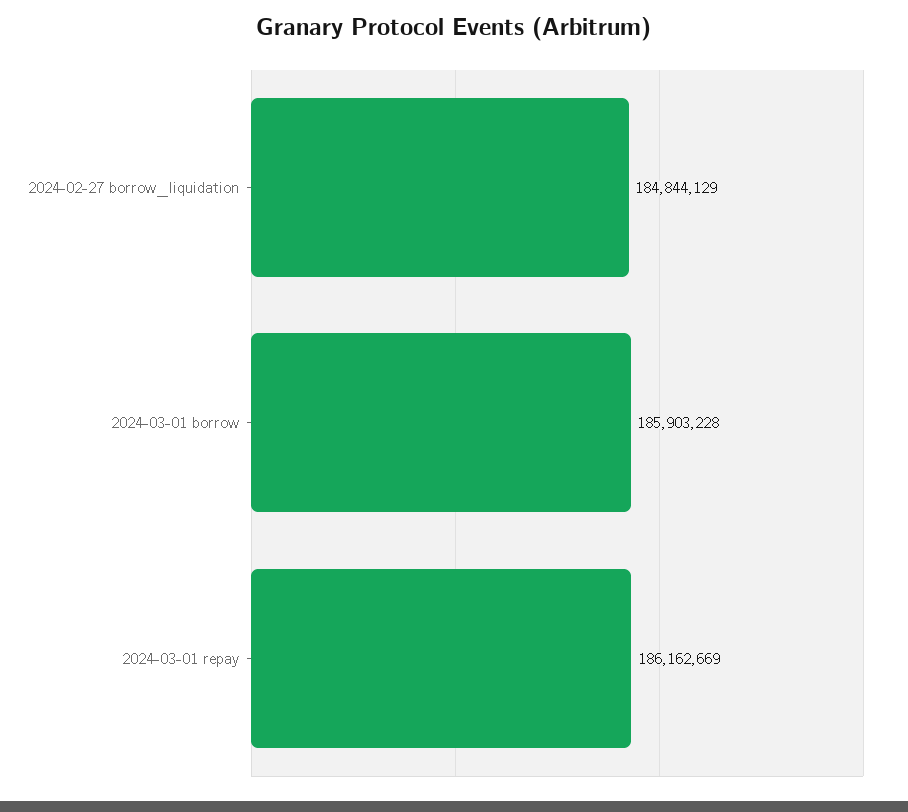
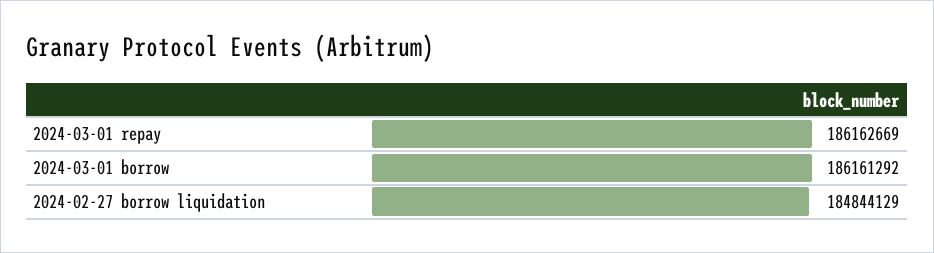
  {
    "2024-02-27 borrow_liquidation": 184844129,
-   "2024-03-01 borrow": 185903228,
+   "2024-03-01 borrow": 186161292,
    "2024-03-01 repay": 186162669
  }

